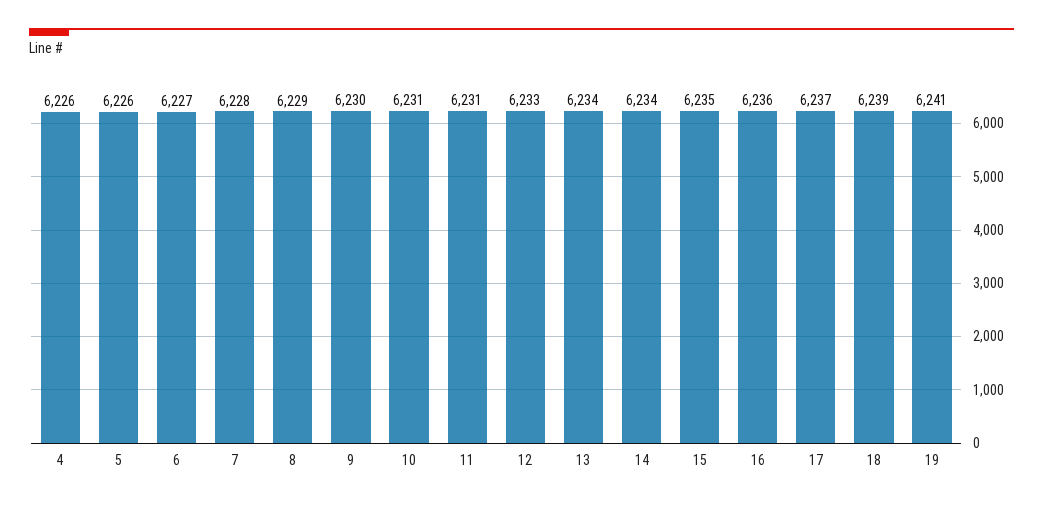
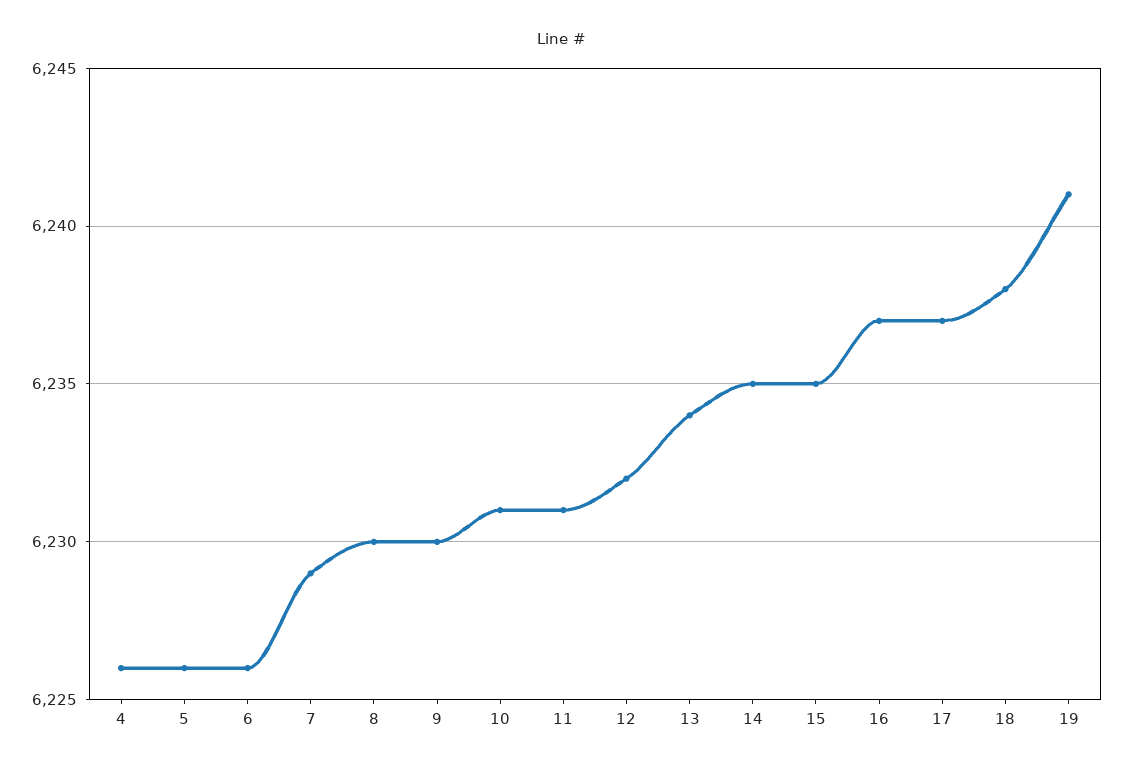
  {
    "4": 6226,
    "5": 6226,
-   "6": 6227,
+   "6": 6226,
-   "7": 6228,
+   "7": 6229,
-   "8": 6229,
+   "8": 6230,
    "9": 6230,
    "10": 6231,
    "11": 6231,
-   "12": 6233,
+   "12": 6232,
    "13": 6234,
-   "14": 6234,
+   "14": 6235,
    "15": 6235,
-   "16": 6236,
+   "16": 6237,
    "17": 6237,
-   "18": 6239,
+   "18": 6238,
    "19": 6241
  }

